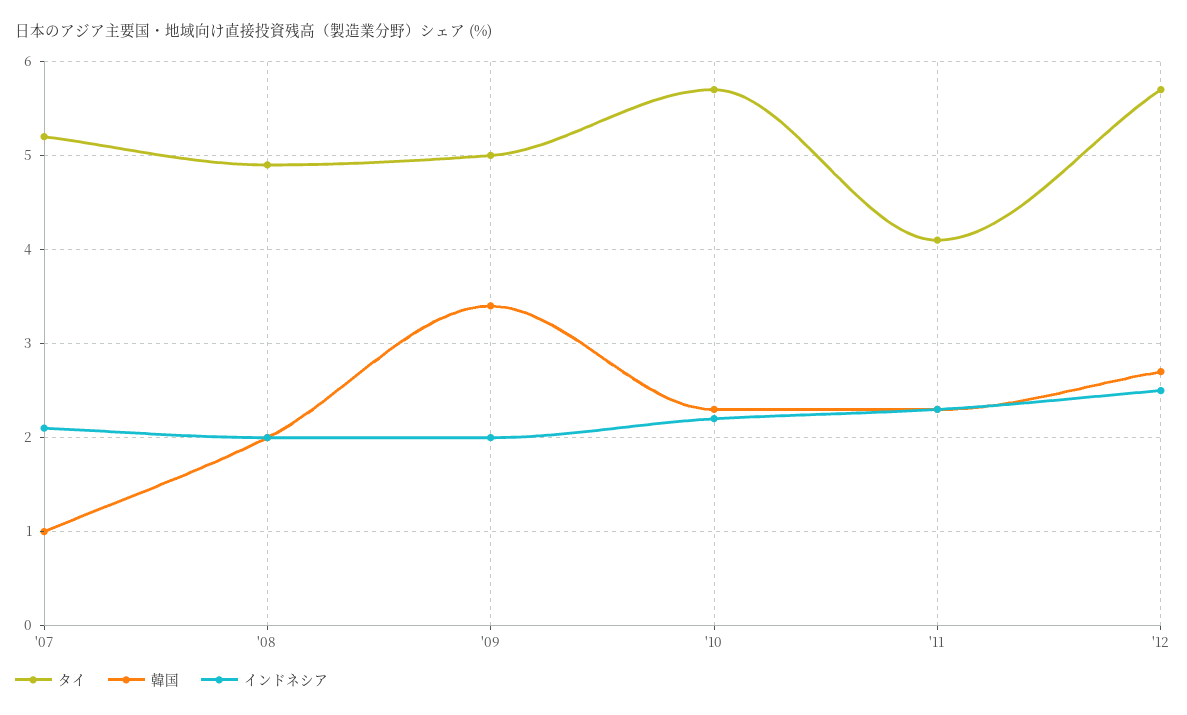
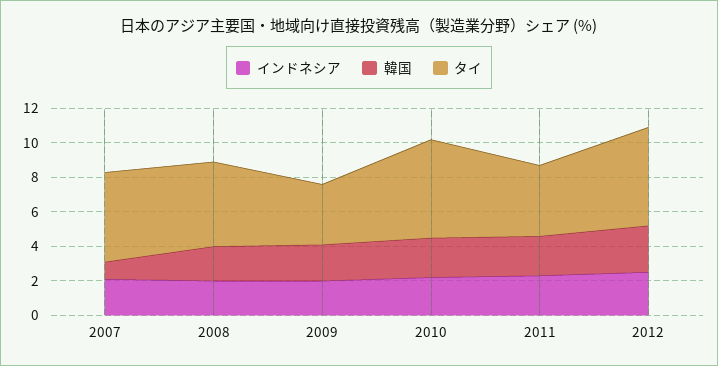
  {
    "タイ": {
      "'07": 5.2,
      "'08": 4.9,
-     "'09": 5,
+     "'09": 3.5,
      "'10": 5.7,
      "'11": 4.1,
      "'12": 5.7
    },
    "韓国": {
      "'07": 1,
      "'08": 2,
-     "'09": 3.4,
+     "'09": 2,
      "'10": 2.3,
      "'11": 2.3,
      "'12": 2.7
    },
    "インドネシア": {
      "'07": 2.1,
      "'08": 2,
      "'09": 2,
      "'10": 2.2,
      "'11": 2.3,
      "'12": 2.5
    }
  }

